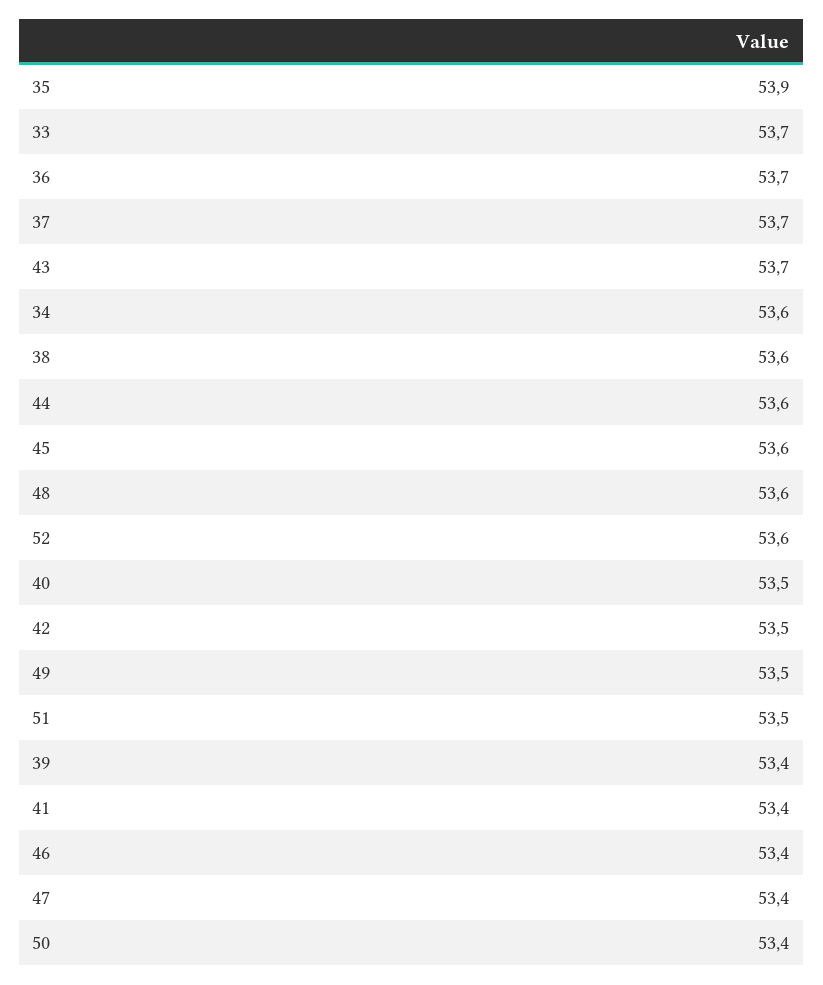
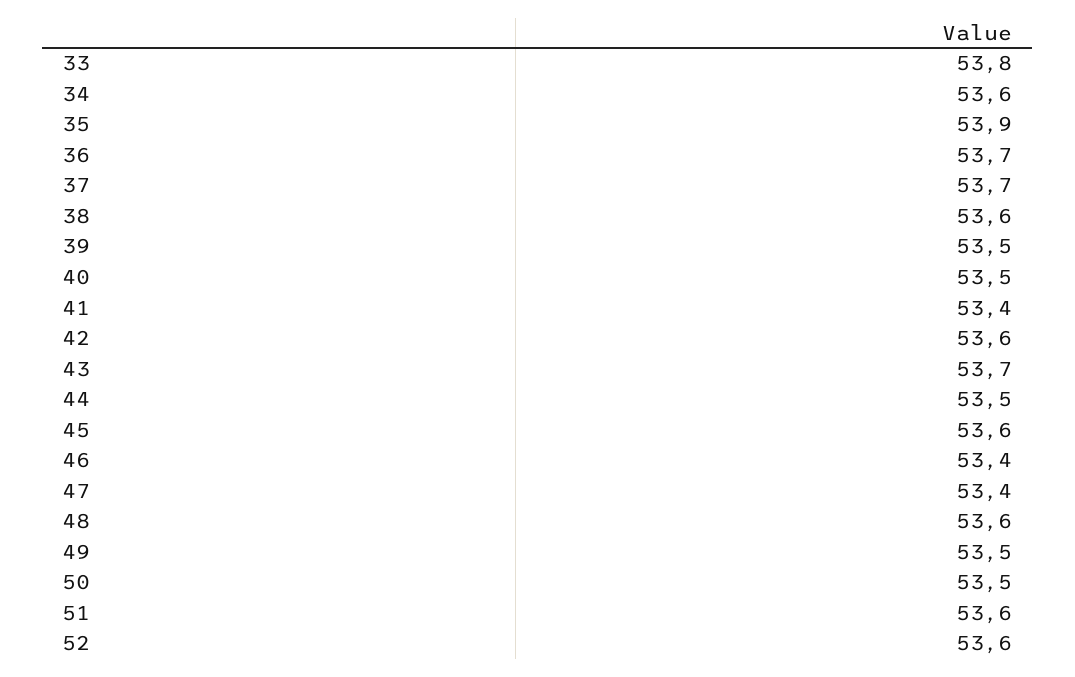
  {
    "35": 53.9,
-   "33": 53.7,
+   "33": 53.8,
    "36": 53.7,
    "37": 53.7,
    "43": 53.7,
    "34": 53.6,
    "38": 53.6,
-   "44": 53.6,
+   "44": 53.5,
    "45": 53.6,
    "48": 53.6,
    "52": 53.6,
    "40": 53.5,
-   "42": 53.5,
+   "42": 53.6,
    "49": 53.5,
-   "51": 53.5,
+   "51": 53.6,
-   "39": 53.4,
+   "39": 53.5,
    "41": 53.4,
    "46": 53.4,
    "47": 53.4,
-   "50": 53.4
+   "50": 53.5
  }

